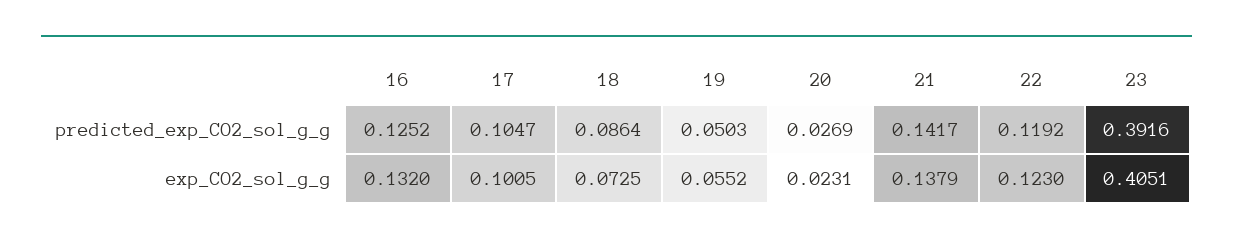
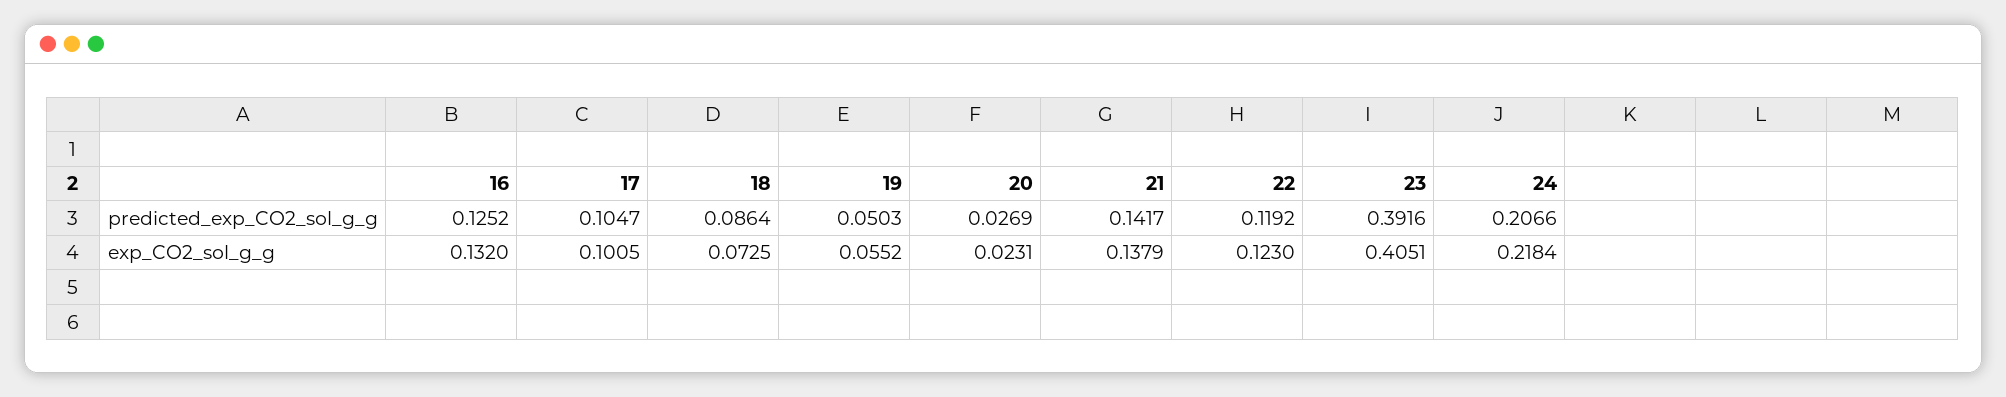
  {
    "16": {
      "predicted_exp_CO2_sol_g_g": 0.1252,
      "exp_CO2_sol_g_g": 0.132
    },
    "17": {
      "predicted_exp_CO2_sol_g_g": 0.1047,
      "exp_CO2_sol_g_g": 0.1005
    },
    "18": {
      "predicted_exp_CO2_sol_g_g": 0.0864,
      "exp_CO2_sol_g_g": 0.0725
    },
    "19": {
      "predicted_exp_CO2_sol_g_g": 0.0503,
      "exp_CO2_sol_g_g": 0.0552
    },
    "20": {
      "predicted_exp_CO2_sol_g_g": 0.0269,
      "exp_CO2_sol_g_g": 0.0231
    },
    "21": {
      "predicted_exp_CO2_sol_g_g": 0.1417,
      "exp_CO2_sol_g_g": 0.1379
    },
    "22": {
      "predicted_exp_CO2_sol_g_g": 0.1192,
      "exp_CO2_sol_g_g": 0.123
    },
    "23": {
      "predicted_exp_CO2_sol_g_g": 0.3916,
      "exp_CO2_sol_g_g": 0.4051
-   }
+   },
+   "24": {
+     "predicted_exp_CO2_sol_g_g": 0.2066,
+     "exp_CO2_sol_g_g": 0.2184
+   }
  }

